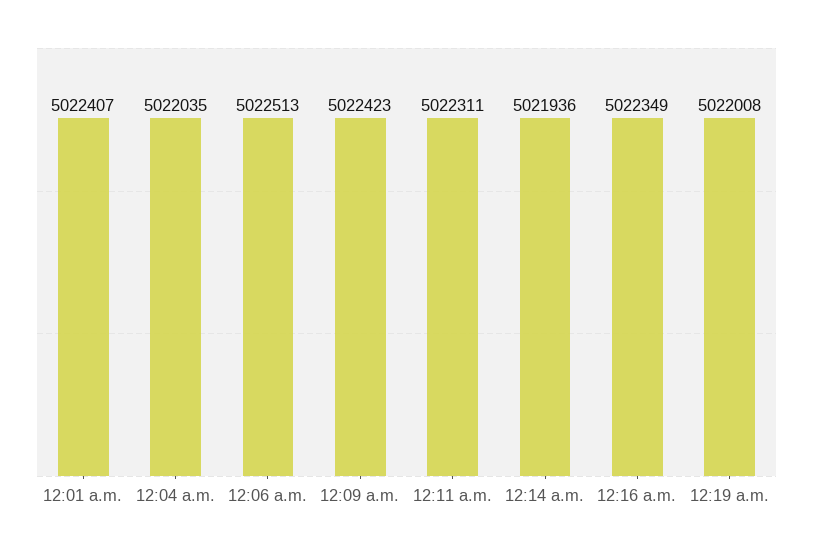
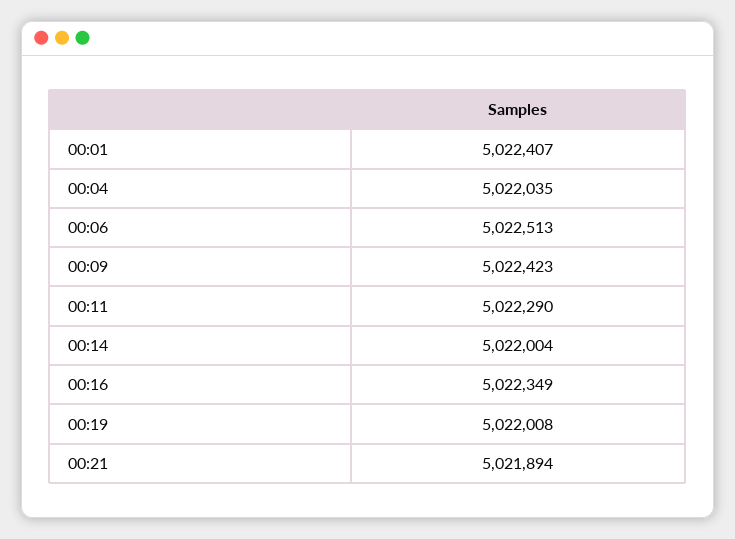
  {
    "12:01 a.m.": 5022407,
    "12:04 a.m.": 5022035,
    "12:06 a.m.": 5022513,
    "12:09 a.m.": 5022423,
-   "12:11 a.m.": 5022311,
+   "12:11 a.m.": 5022290,
-   "12:14 a.m.": 5021936,
+   "12:14 a.m.": 5022004,
    "12:16 a.m.": 5022349,
-   "12:19 a.m.": 5022008
+   "12:19 a.m.": 5022008,
+   "00:21": 5021894
  }

